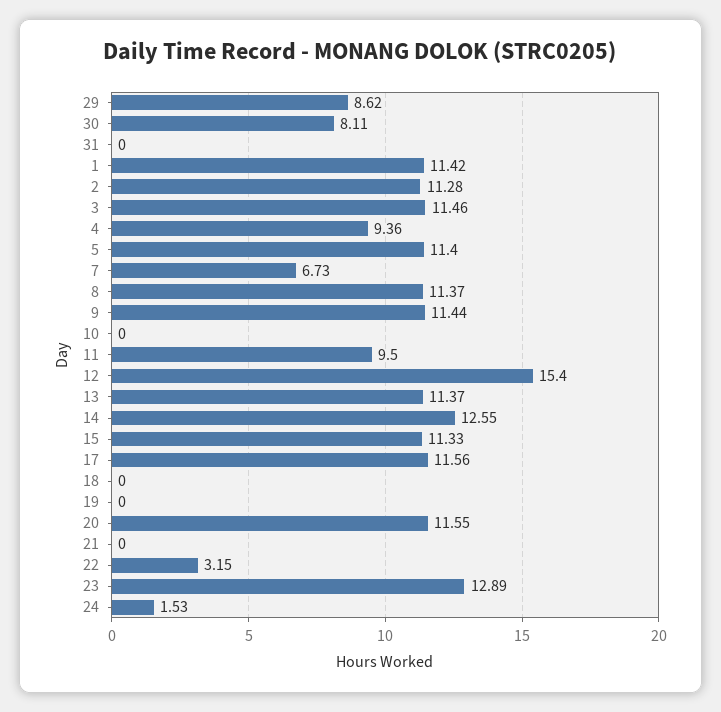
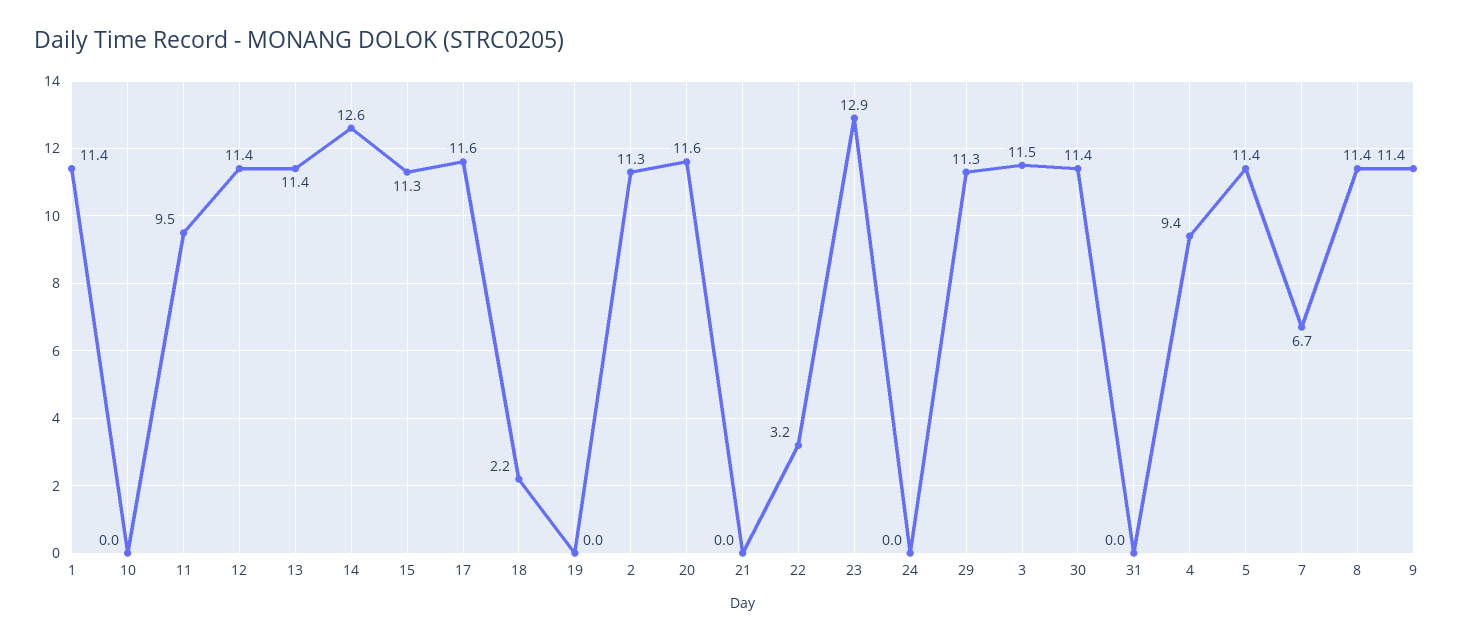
  {
-   "29": 8.62,
+   "29": 11.3,
-   "30": 8.11,
+   "30": 11.4,
    "31": 0,
    "1": 11.42,
    "2": 11.28,
    "3": 11.46,
    "4": 9.36,
    "5": 11.4,
    "7": 6.73,
    "8": 11.37,
    "9": 11.44,
    "10": 0,
    "11": 9.5,
-   "12": 15.4,
+   "12": 11.4,
    "13": 11.37,
    "14": 12.55,
    "15": 11.33,
    "17": 11.56,
-   "18": 0,
+   "18": 2.2,
    "19": 0,
    "20": 11.55,
    "21": 0,
    "22": 3.15,
    "23": 12.89,
-   "24": 1.53
+   "24": 0
  }

